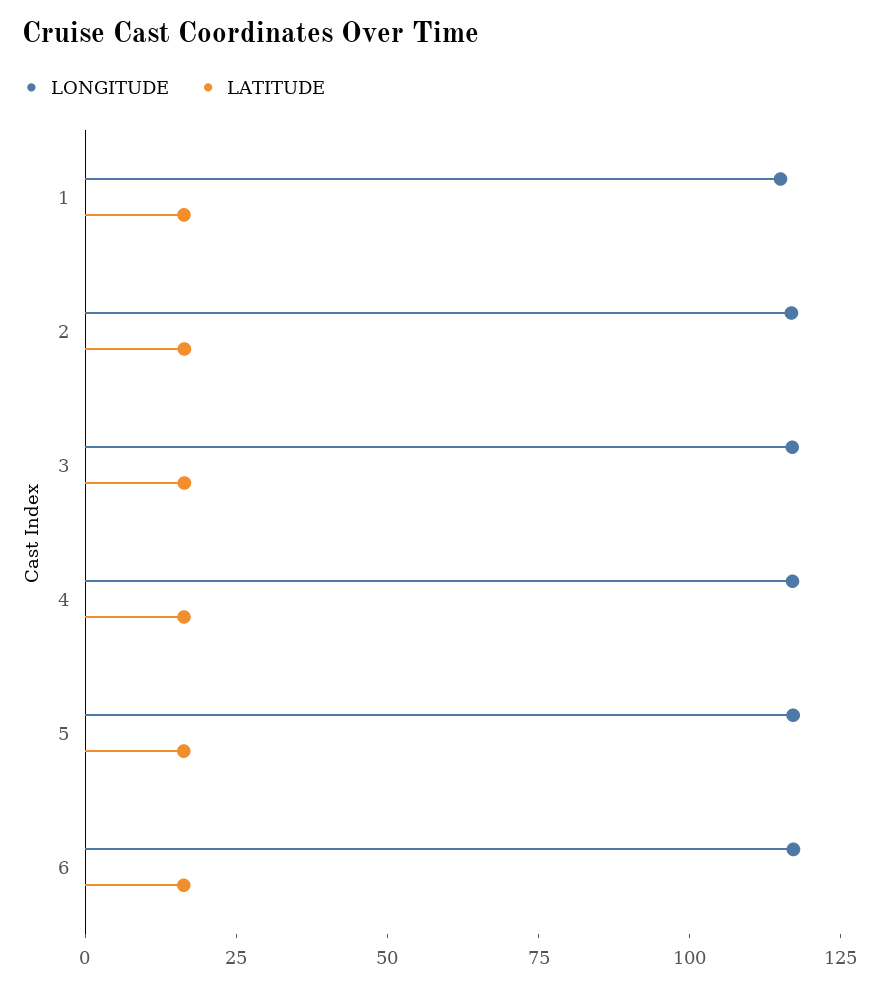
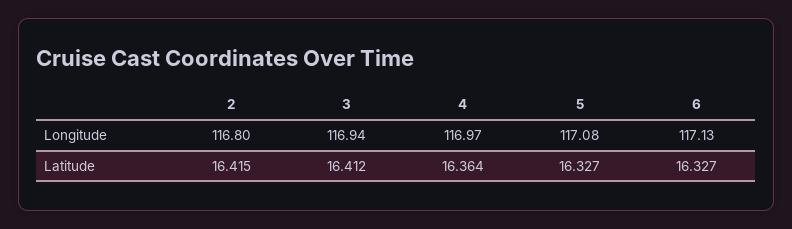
  {
    "LONGITUDE": {
-     "1": 115,
      "2": 116.8,
      "3": 116.94,
      "4": 116.97,
      "5": 117.08,
      "6": 117.13
    },
    "LATITUDE": {
-     "1": 15,
      "2": 16.415,
      "3": 16.412,
      "4": 16.364,
      "5": 16.327,
      "6": 16.327
    }
  }

